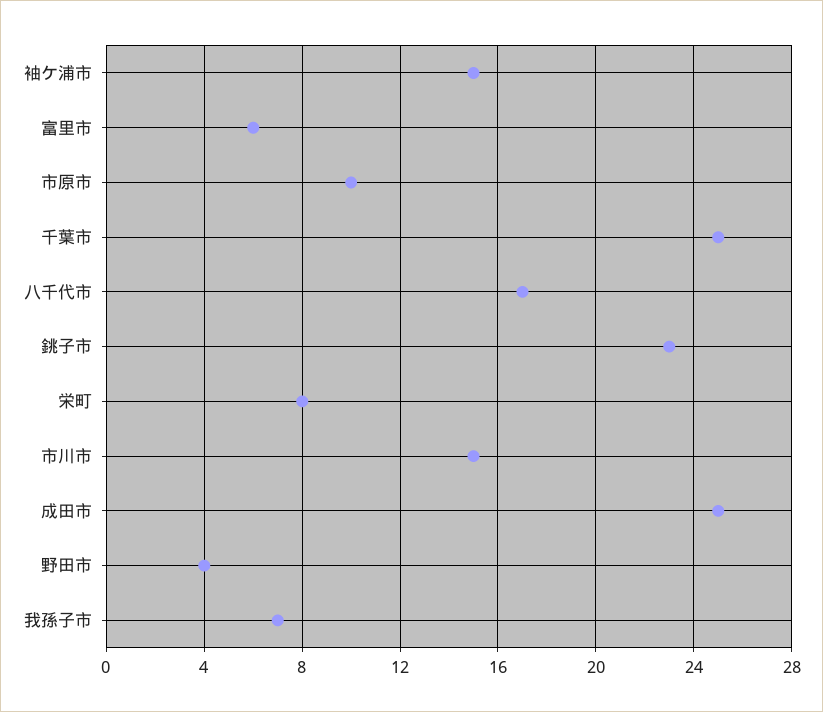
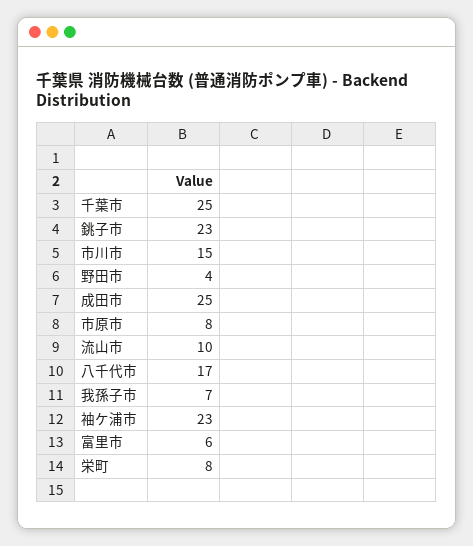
  {
-   "袖ケ浦市": 15,
+   "袖ケ浦市": 23,
    "富里市": 6,
-   "市原市": 10,
+   "市原市": 8,
    "千葉市": 25,
    "八千代市": 17,
    "銚子市": 23,
    "栄町": 8,
    "市川市": 15,
    "成田市": 25,
    "野田市": 4,
-   "我孫子市": 7
+   "我孫子市": 7,
+   "流山市": 10
  }

